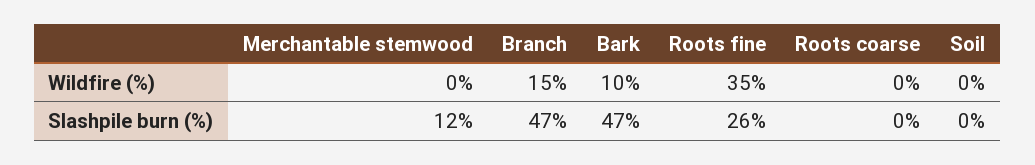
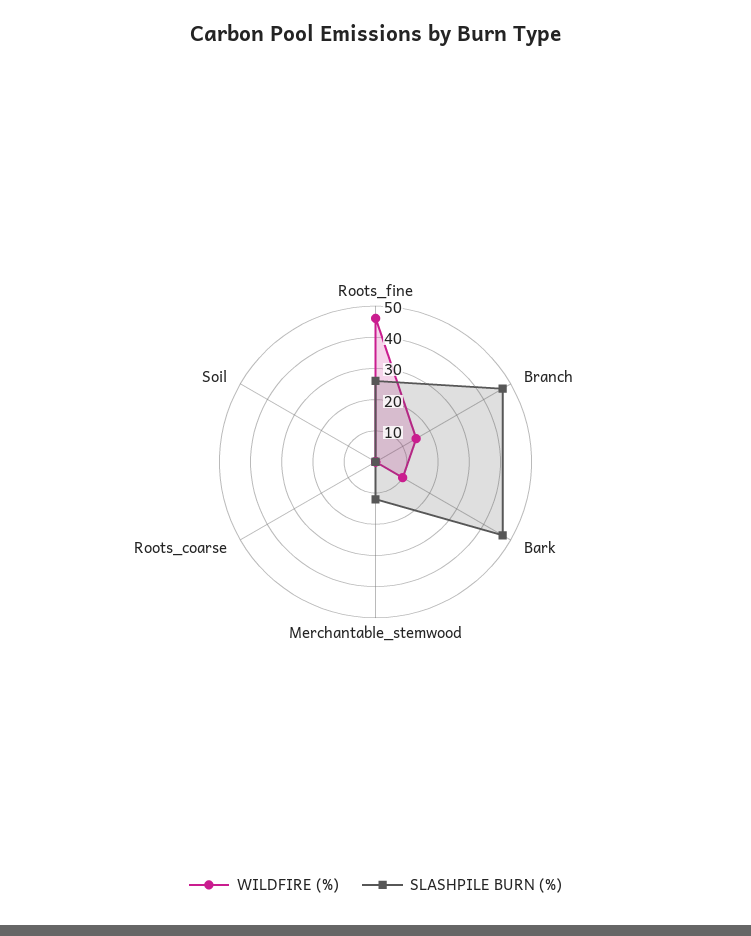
  {
    "Wildfire (%)": {
      "Merchantable stemwood": 0,
      "Branch": 15,
      "Bark": 10,
-     "Roots fine": 35,
+     "Roots fine": 45,
      "Roots coarse": 0,
      "Soil": 0
    },
    "Slashpile burn (%)": {
      "Merchantable stemwood": 12,
      "Branch": 47,
      "Bark": 47,
      "Roots fine": 26,
      "Roots coarse": 0,
      "Soil": 0
    }
  }

